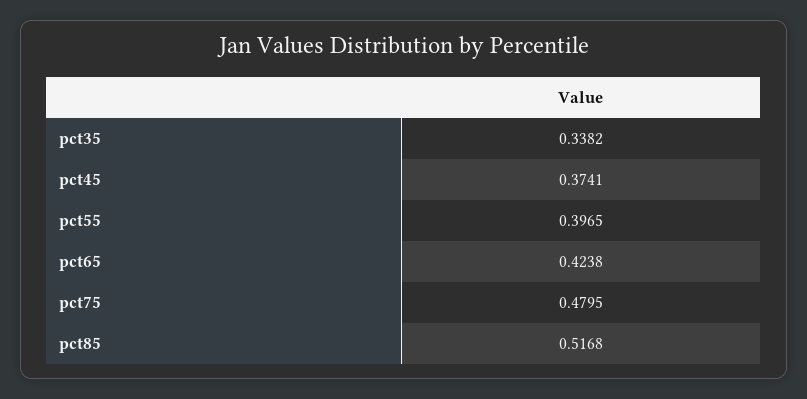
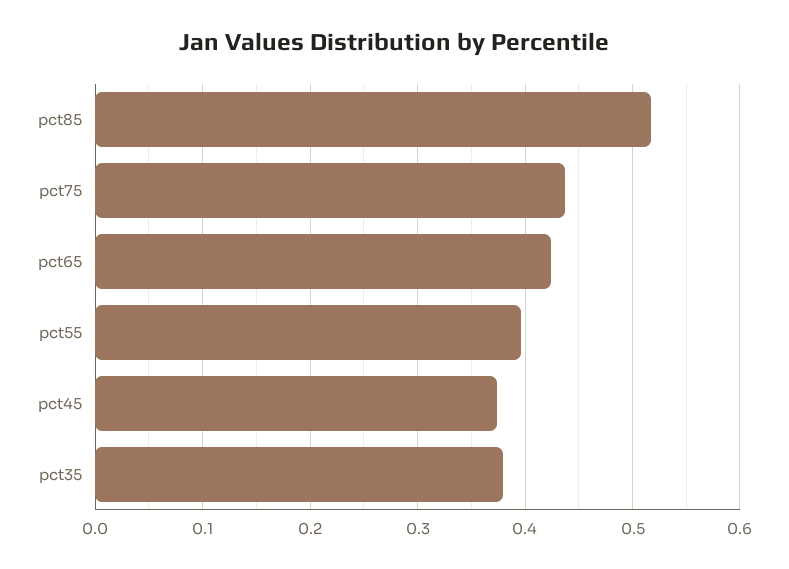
  {
-   "pct35": 0.3382,
+   "pct35": 0.38,
    "pct45": 0.3741,
    "pct55": 0.3965,
    "pct65": 0.4238,
-   "pct75": 0.4795,
+   "pct75": 0.44,
    "pct85": 0.5168
  }

